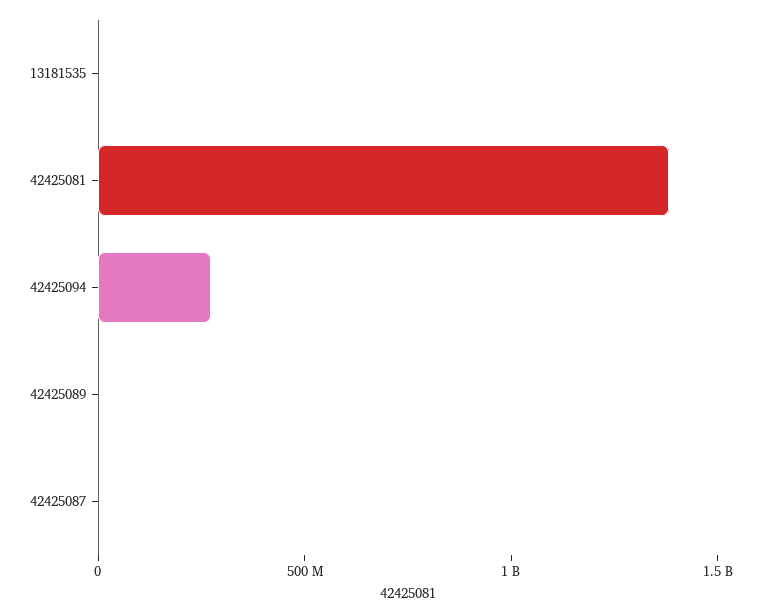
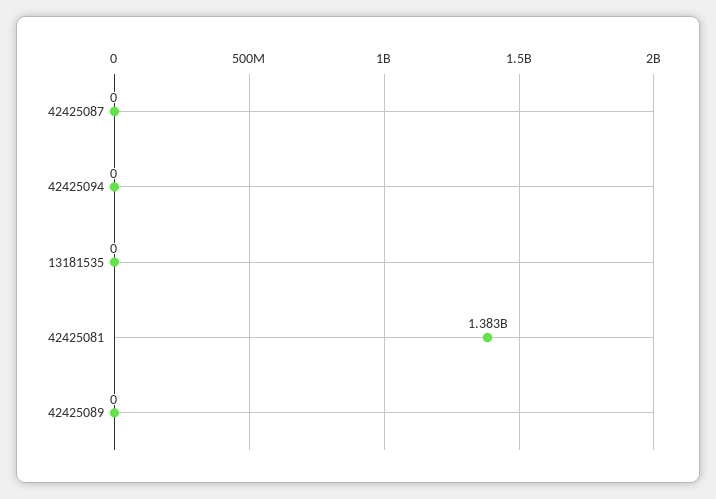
  {
    "13181535": 0,
    "42425081": 1383000000,
-   "42425094": 300000000,
+   "42425094": 0,
    "42425089": 0,
    "42425087": 0
  }

